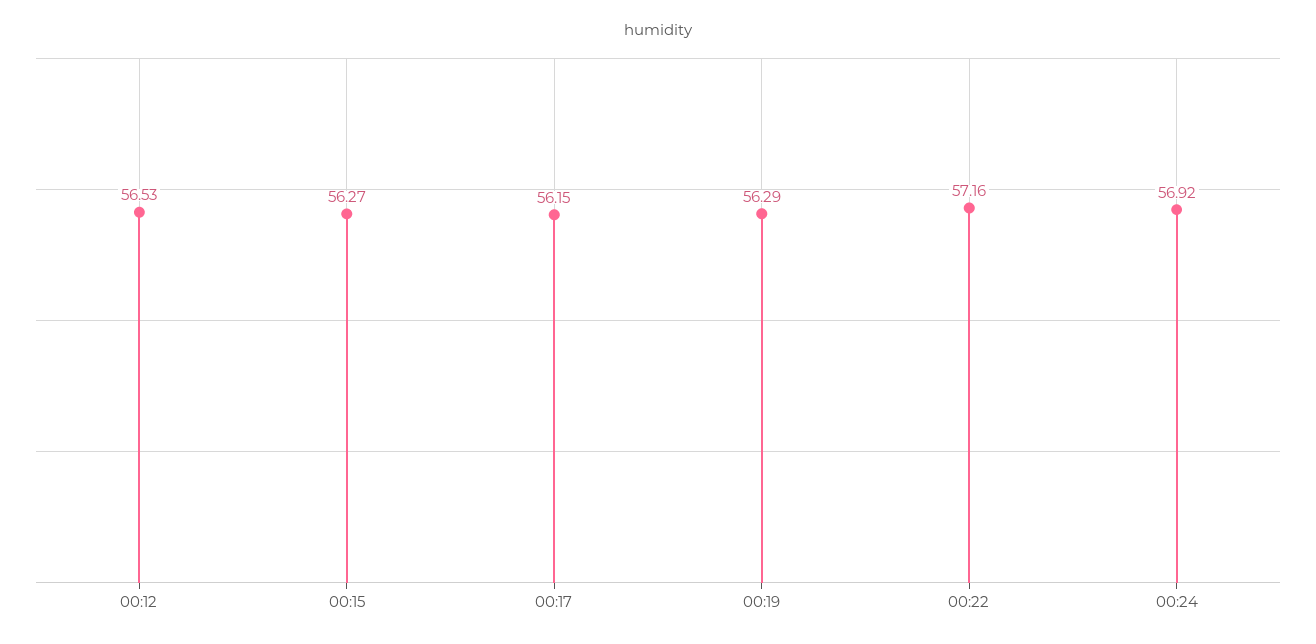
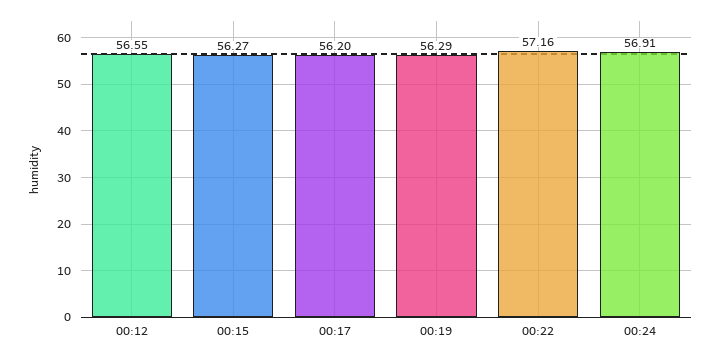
  {
-   "00:12": 56.53,
+   "00:12": 56.55,
    "00:15": 56.27,
-   "00:17": 56.15,
+   "00:17": 56.2,
    "00:19": 56.29,
    "00:22": 57.16,
-   "00:24": 56.92
+   "00:24": 56.91
  }

